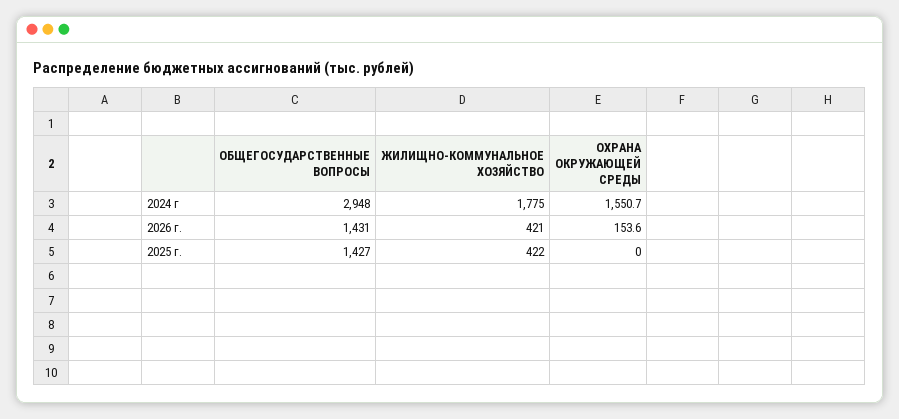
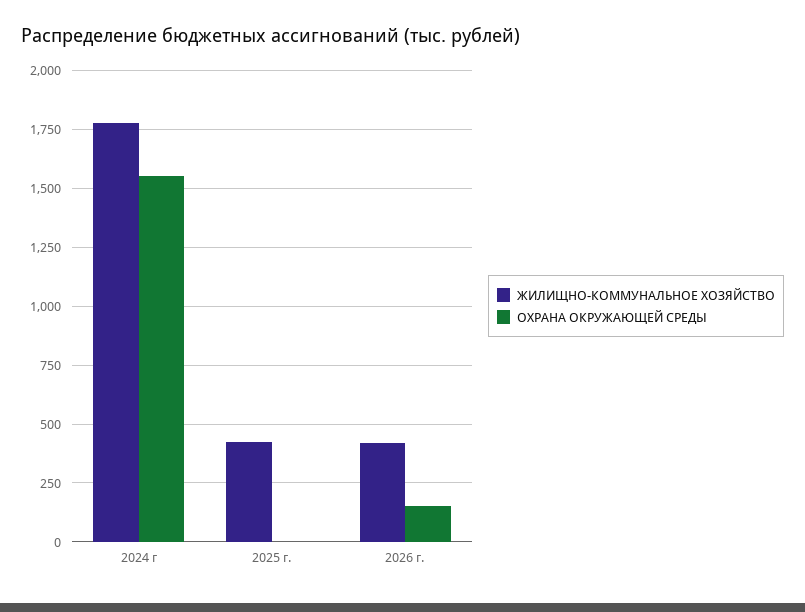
  {
-   "ОБЩЕГОСУДАРСТВЕННЫЕ ВОПРОСЫ": {
-     "2024 г": 2948,
-     "2026 г.": 1431,
-     "2025 г.": 1427
-   },
    "ЖИЛИЩНО-КОММУНАЛЬНОЕ ХОЗЯЙСТВО": {
      "2024 г": 1775,
      "2026 г.": 421,
      "2025 г.": 422
    },
    "ОХРАНА ОКРУЖАЮЩЕЙ СРЕДЫ": {
      "2024 г": 1550.7,
      "2026 г.": 153.6,
      "2025 г.": 0
    }
  }

